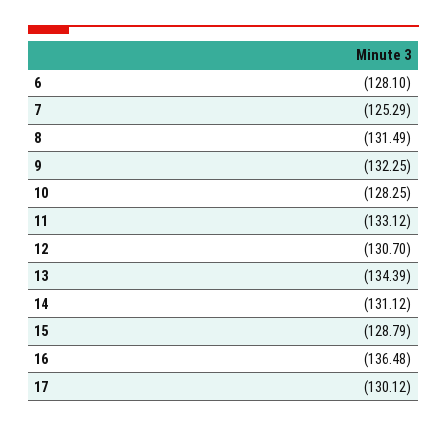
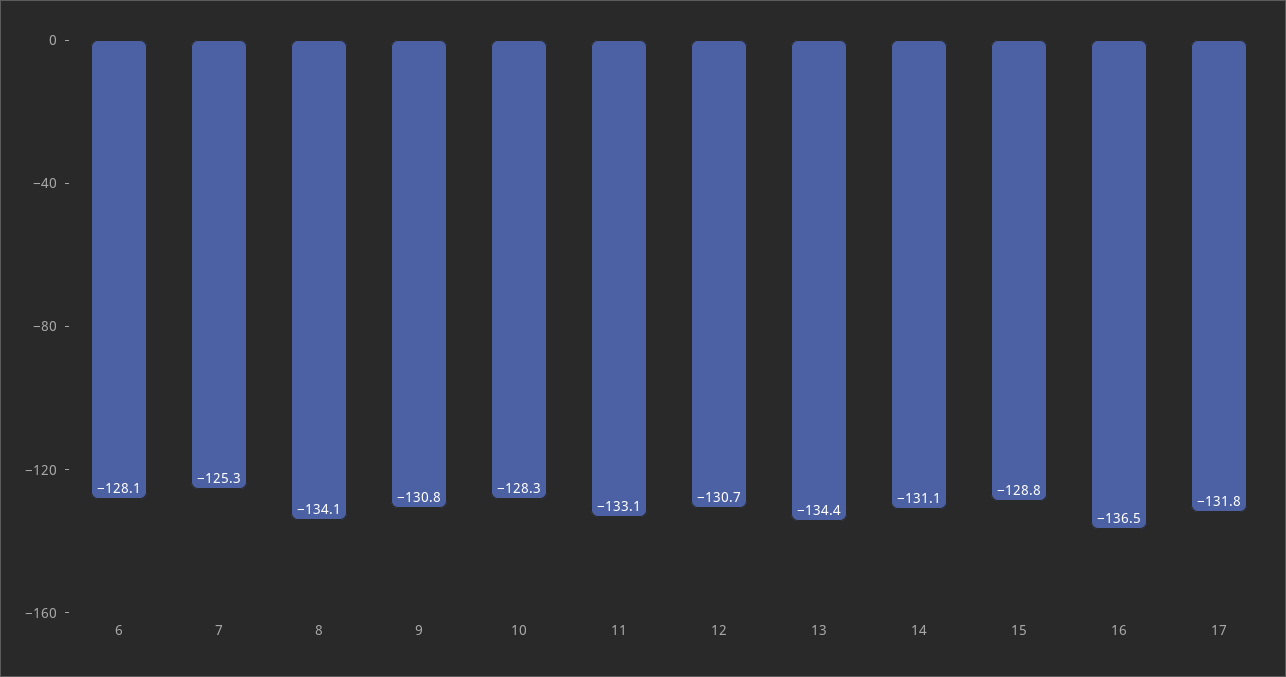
  {
    "6": -128.1,
    "7": -125.29,
-   "8": -131.49,
+   "8": -134.1,
-   "9": -132.25,
+   "9": -130.8,
    "10": -128.25,
    "11": -133.12,
    "12": -130.7,
    "13": -134.39,
    "14": -131.12,
    "15": -128.79,
    "16": -136.48,
-   "17": -130.12
+   "17": -131.8
  }

